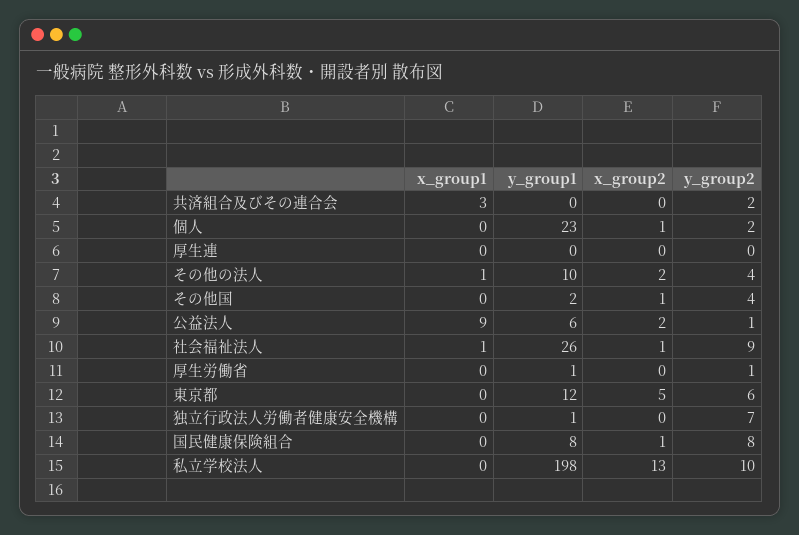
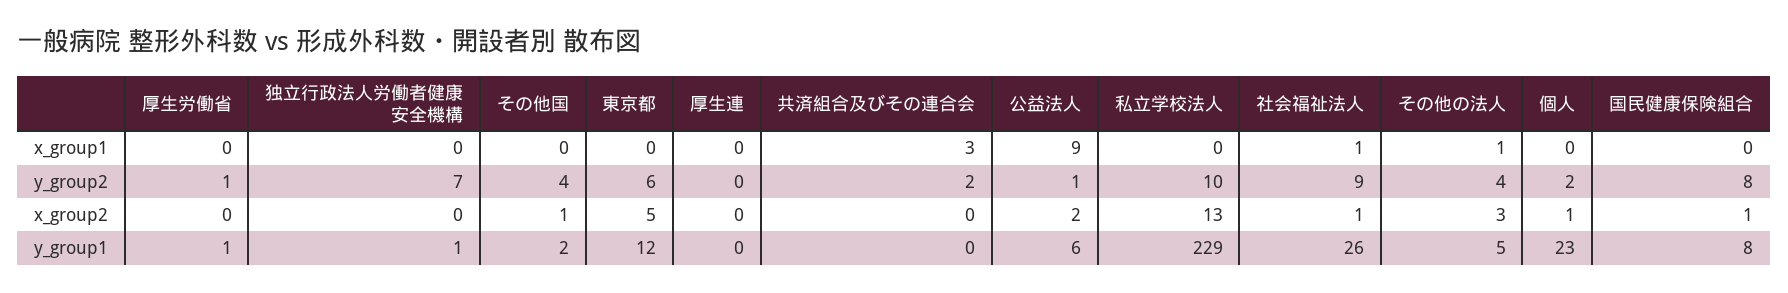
  {
    "x_group1": {
      "共済組合及びその連合会": 3,
      "個人": 0,
      "厚生連": 0,
      "その他の法人": 1,
      "その他国": 0,
      "公益法人": 9,
      "社会福祉法人": 1,
      "厚生労働省": 0,
      "東京都": 0,
      "独立行政法人労働者健康安全機構": 0,
      "国民健康保険組合": 0,
      "私立学校法人": 0
    },
    "y_group1": {
      "共済組合及びその連合会": 0,
      "個人": 23,
      "厚生連": 0,
-     "その他の法人": 10,
+     "その他の法人": 5,
      "その他国": 2,
      "公益法人": 6,
      "社会福祉法人": 26,
      "厚生労働省": 1,
      "東京都": 12,
      "独立行政法人労働者健康安全機構": 1,
      "国民健康保険組合": 8,
-     "私立学校法人": 198
+     "私立学校法人": 229
    },
    "x_group2": {
      "共済組合及びその連合会": 0,
      "個人": 1,
      "厚生連": 0,
-     "その他の法人": 2,
+     "その他の法人": 3,
      "その他国": 1,
      "公益法人": 2,
      "社会福祉法人": 1,
      "厚生労働省": 0,
      "東京都": 5,
      "独立行政法人労働者健康安全機構": 0,
      "国民健康保険組合": 1,
      "私立学校法人": 13
    },
    "y_group2": {
      "共済組合及びその連合会": 2,
      "個人": 2,
      "厚生連": 0,
      "その他の法人": 4,
      "その他国": 4,
      "公益法人": 1,
      "社会福祉法人": 9,
      "厚生労働省": 1,
      "東京都": 6,
      "独立行政法人労働者健康安全機構": 7,
      "国民健康保険組合": 8,
      "私立学校法人": 10
    }
  }

